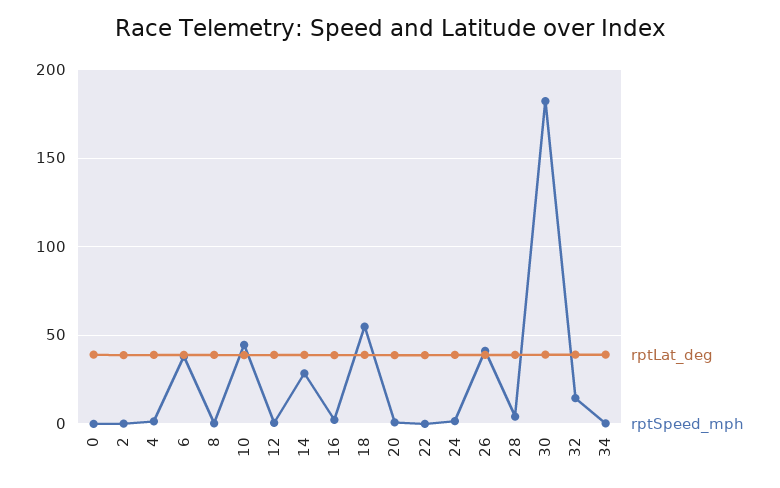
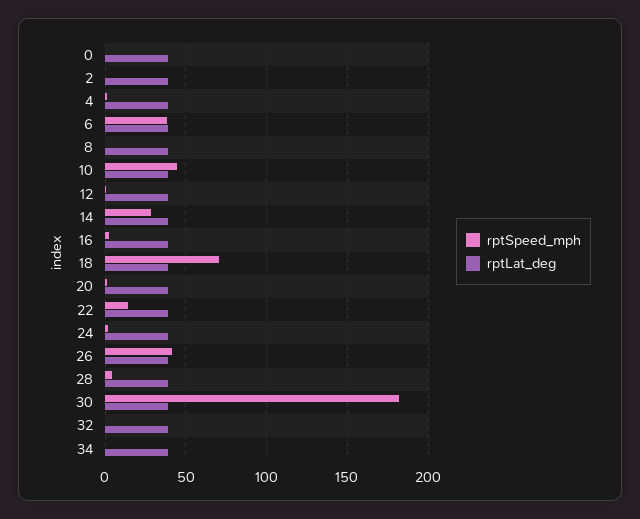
  {
    "rptLat_deg": {
      "0": 40,
      "2": 40,
      "4": 40,
      "6": 40,
      "8": 40,
      "10": 40,
      "12": 40,
      "14": 40,
      "16": 40,
      "18": 40,
      "20": 40,
      "22": 40,
      "24": 40,
      "26": 40,
      "28": 40,
      "30": 40,
      "32": 40,
      "34": 40
    },
    "rptSpeed_mph": {
      "0": 0,
      "2": 0,
      "4": 0,
      "6": 40,
      "8": 0,
      "10": 45,
      "12": 0,
      "14": 30,
      "16": 0,
-     "18": 55,
+     "18": 70,
      "20": 0,
-     "22": 0,
+     "22": 15,
      "24": 0,
      "26": 40,
      "28": 5,
      "30": 180,
-     "32": 15,
+     "32": 0,
      "34": 0
    }
  }

